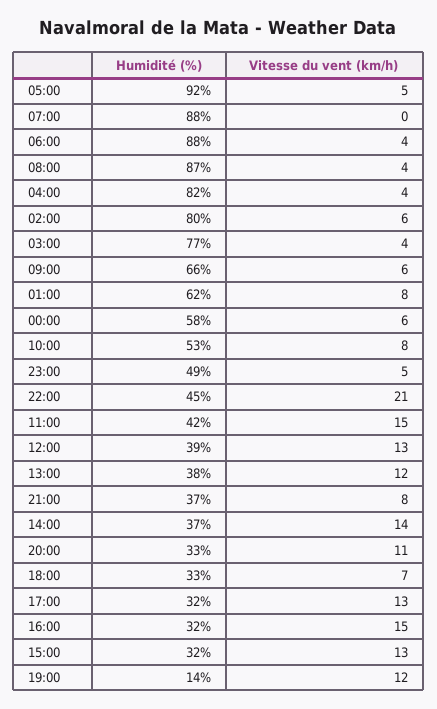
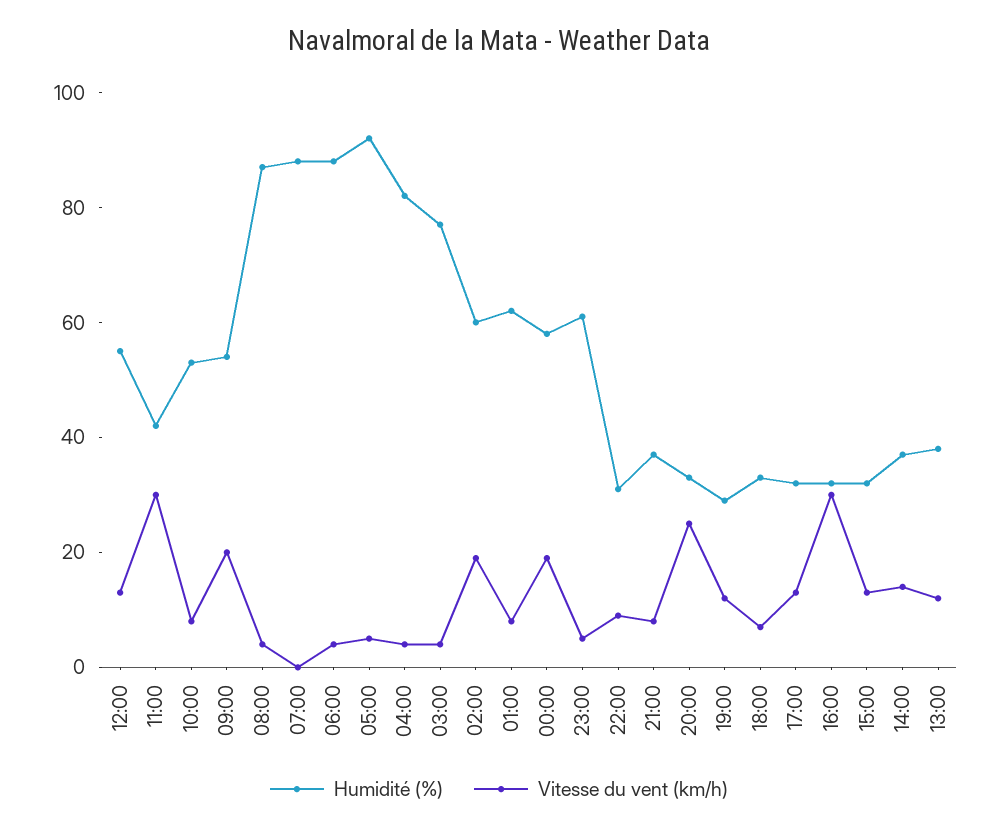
  {
    "Humidité (%)": {
      "05:00": 92,
      "07:00": 88,
      "06:00": 88,
      "08:00": 87,
      "04:00": 82,
-     "02:00": 80,
+     "02:00": 60,
      "03:00": 77,
-     "09:00": 66,
+     "09:00": 55,
      "01:00": 62,
      "00:00": 58,
      "10:00": 53,
-     "23:00": 49,
+     "23:00": 60,
-     "22:00": 45,
+     "22:00": 30,
      "11:00": 42,
-     "12:00": 39,
+     "12:00": 55,
      "13:00": 38,
      "21:00": 37,
      "14:00": 37,
      "20:00": 33,
      "18:00": 33,
      "17:00": 32,
      "16:00": 32,
      "15:00": 32,
-     "19:00": 14
+     "19:00": 30
    },
    "Vitesse du vent (km/h)": {
      "05:00": 5,
      "07:00": 0,
      "06:00": 4,
      "08:00": 4,
      "04:00": 4,
-     "02:00": 6,
+     "02:00": 20,
      "03:00": 4,
-     "09:00": 6,
+     "09:00": 20,
      "01:00": 8,
-     "00:00": 6,
+     "00:00": 20,
      "10:00": 8,
      "23:00": 5,
-     "22:00": 21,
+     "22:00": 10,
-     "11:00": 15,
+     "11:00": 30,
      "12:00": 13,
      "13:00": 12,
      "21:00": 8,
      "14:00": 14,
-     "20:00": 11,
+     "20:00": 25,
      "18:00": 7,
      "17:00": 13,
-     "16:00": 15,
+     "16:00": 30,
      "15:00": 13,
      "19:00": 12
    }
  }

